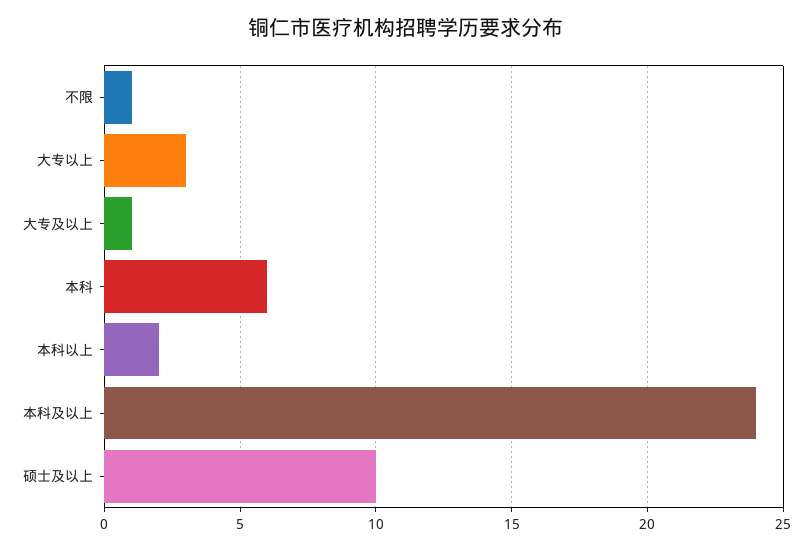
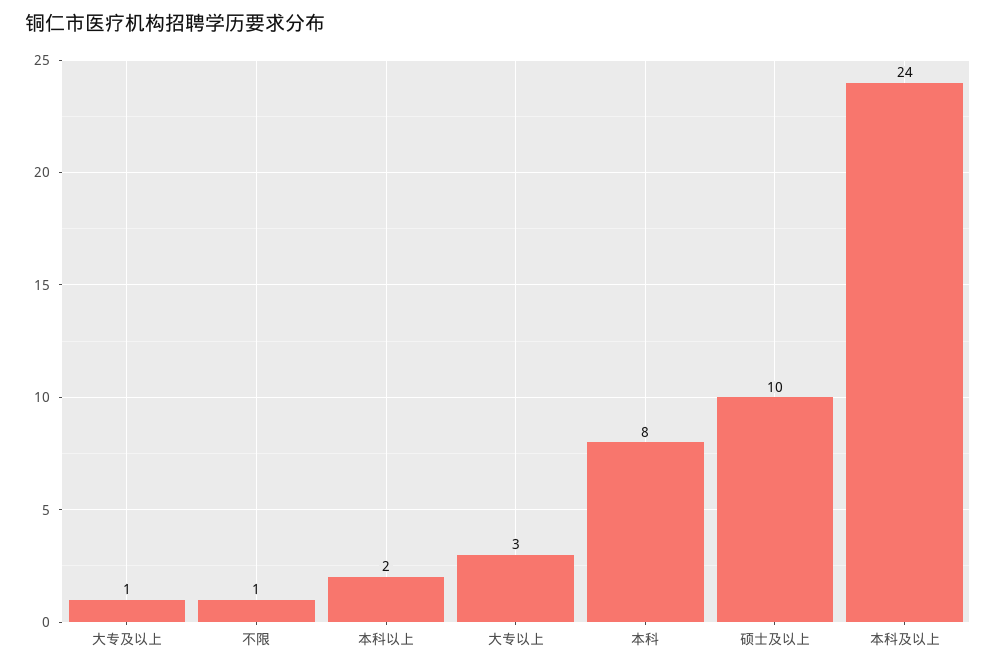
  {
    "不限": 1,
    "大专以上": 3,
    "大专及以上": 1,
-   "本科": 6,
+   "本科": 8,
    "本科以上": 2,
    "本科及以上": 24,
    "硕士及以上": 10
  }

